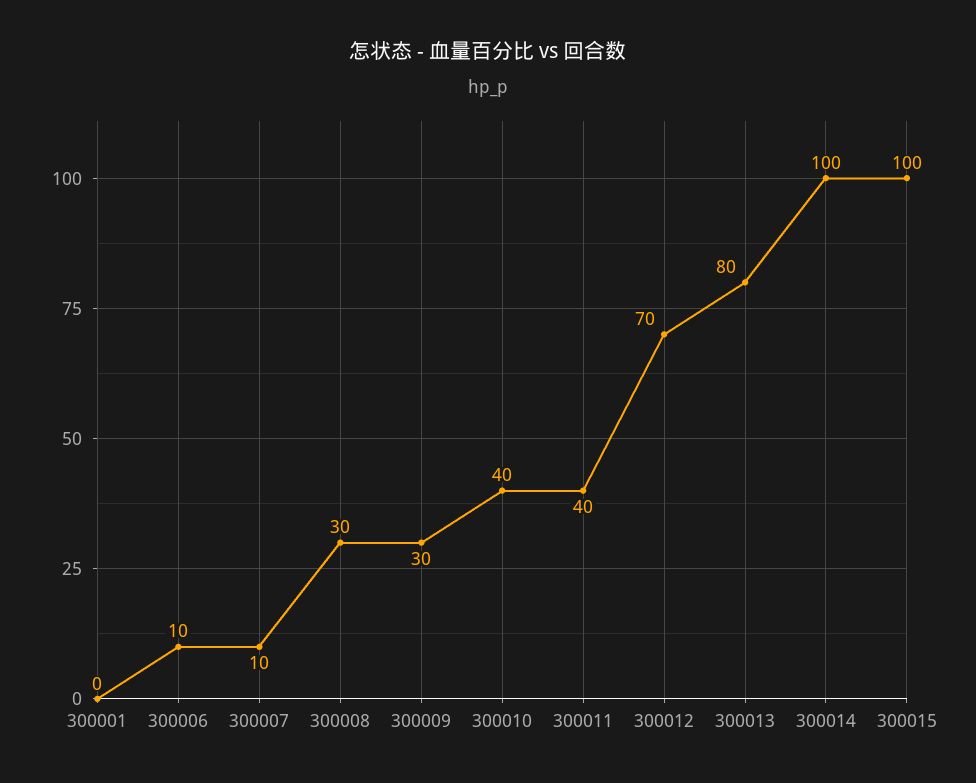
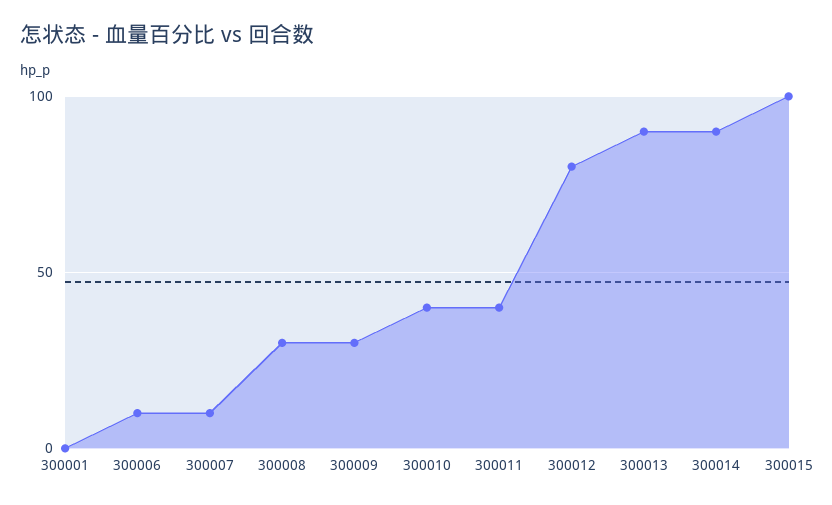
  {
    "300001": 0,
    "300006": 10,
    "300007": 10,
    "300008": 30,
    "300009": 30,
    "300010": 40,
    "300011": 40,
-   "300012": 70,
+   "300012": 80,
-   "300013": 80,
+   "300013": 90,
-   "300014": 100,
+   "300014": 90,
    "300015": 100
  }

